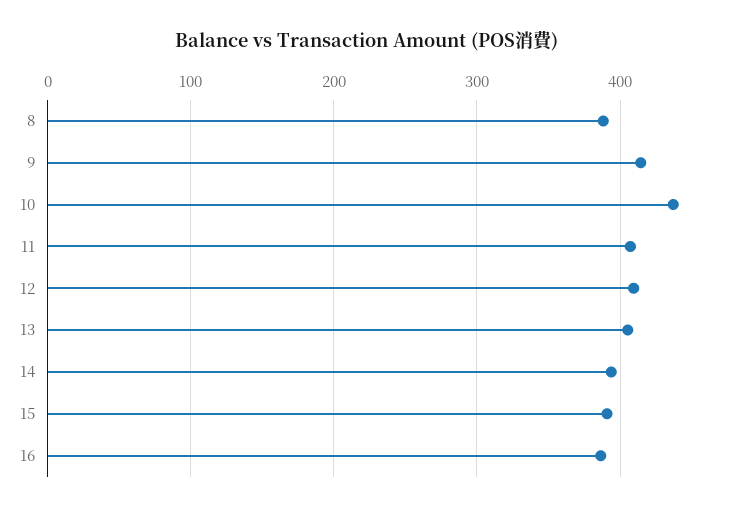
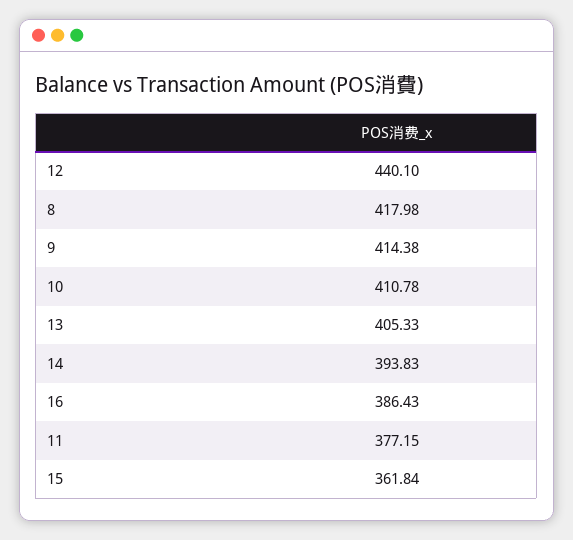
  {
-   "8": 390,
+   "8": 417.98,
    "9": 414.38,
-   "10": 440,
+   "10": 410.78,
-   "11": 410,
+   "11": 377.15,
-   "12": 410,
+   "12": 440.1,
    "13": 405.33,
    "14": 393.83,
-   "15": 390,
+   "15": 361.84,
    "16": 386.43
  }

